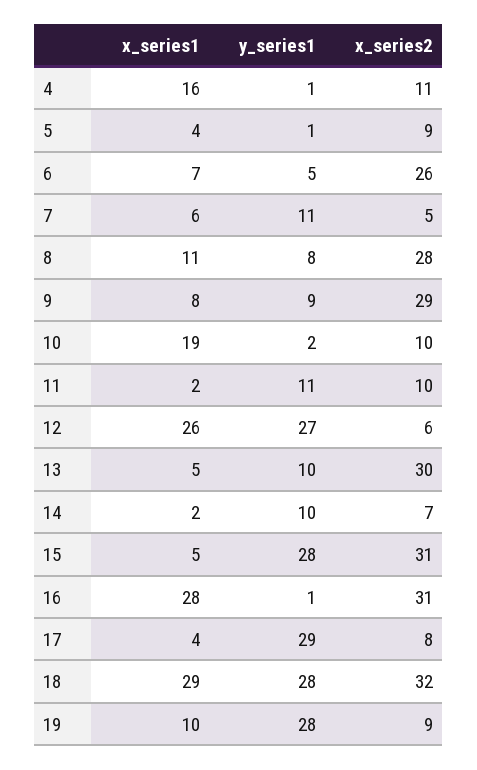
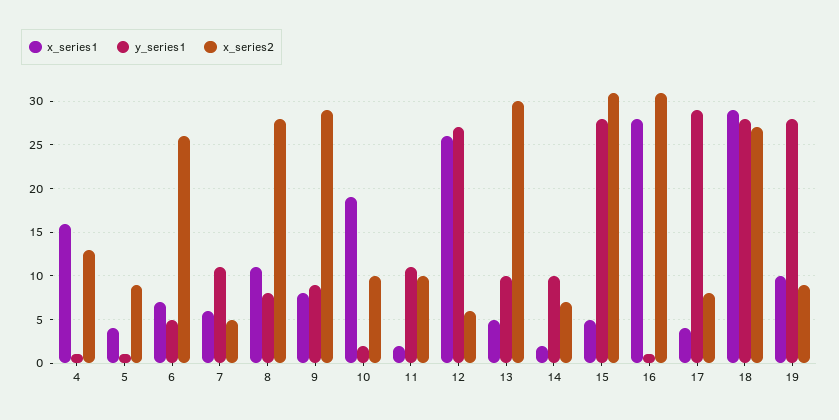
  {
    "x_series1": {
      "4": 16,
      "5": 4,
      "6": 7,
      "7": 6,
      "8": 11,
      "9": 8,
      "10": 19,
      "11": 2,
      "12": 26,
      "13": 5,
      "14": 2,
      "15": 5,
      "16": 28,
      "17": 4,
      "18": 29,
      "19": 10
    },
    "y_series1": {
      "4": 1,
      "5": 1,
      "6": 5,
      "7": 11,
      "8": 8,
      "9": 9,
      "10": 2,
      "11": 11,
      "12": 27,
      "13": 10,
      "14": 10,
      "15": 28,
      "16": 1,
      "17": 29,
      "18": 28,
      "19": 28
    },
    "x_series2": {
-     "4": 11,
+     "4": 13,
      "5": 9,
      "6": 26,
      "7": 5,
      "8": 28,
      "9": 29,
      "10": 10,
      "11": 10,
      "12": 6,
      "13": 30,
      "14": 7,
      "15": 31,
      "16": 31,
      "17": 8,
-     "18": 32,
+     "18": 27,
      "19": 9
    }
  }

